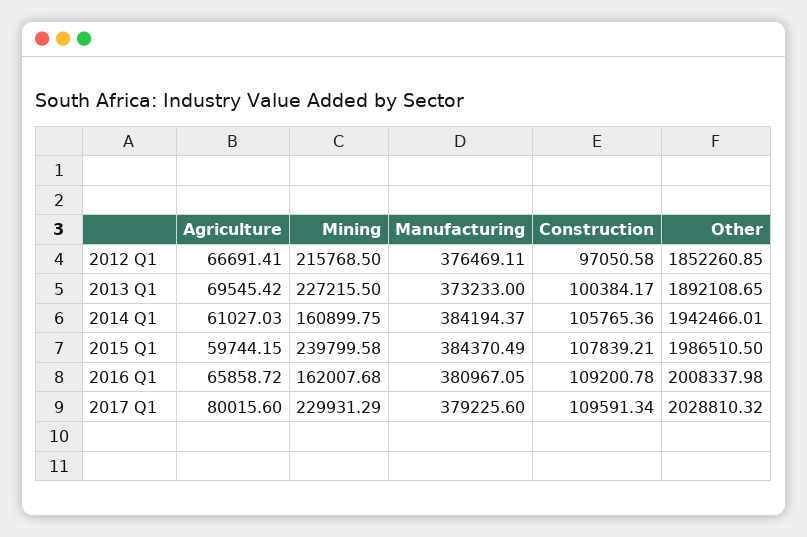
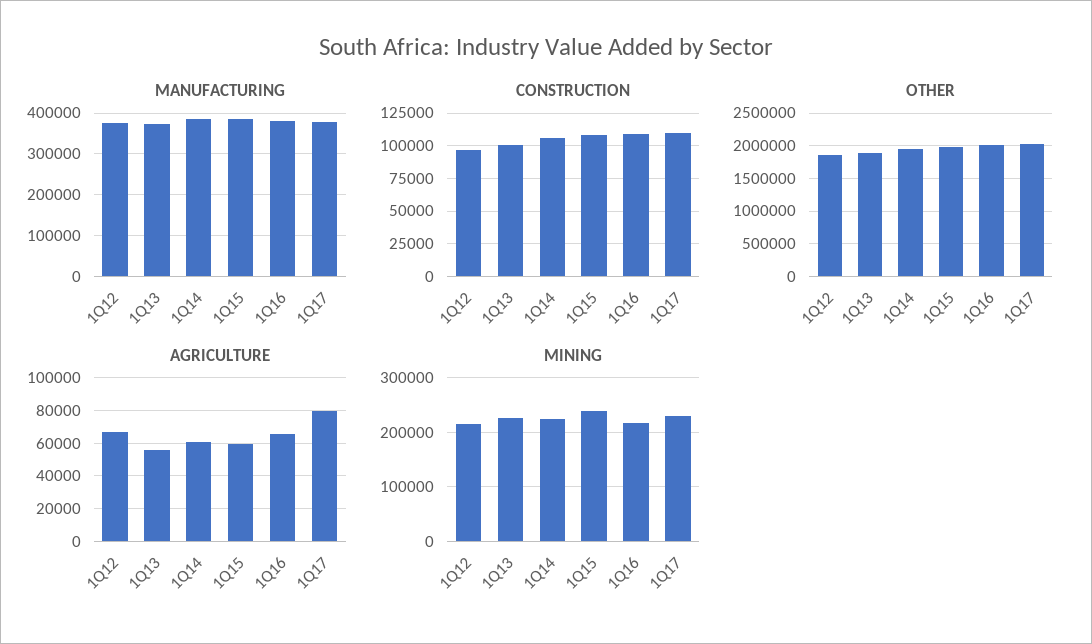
  {
    "Agriculture": {
      "2012 Q1": 66691.41,
-     "2013 Q1": 69545.42,
+     "2013 Q1": 55000,
      "2014 Q1": 61027.03,
      "2015 Q1": 59744.15,
      "2016 Q1": 65858.72,
      "2017 Q1": 80015.6
    },
    "Mining": {
      "2012 Q1": 215768.5,
      "2013 Q1": 227215.5,
-     "2014 Q1": 160899.75,
+     "2014 Q1": 220000,
      "2015 Q1": 239799.58,
-     "2016 Q1": 162007.68,
+     "2016 Q1": 220000,
      "2017 Q1": 229931.29
    },
    "Manufacturing": {
      "2012 Q1": 376469.11,
      "2013 Q1": 373233,
      "2014 Q1": 384194.37,
      "2015 Q1": 384370.49,
      "2016 Q1": 380967.05,
      "2017 Q1": 379225.6
    },
    "Construction": {
      "2012 Q1": 97050.58,
      "2013 Q1": 100384.17,
      "2014 Q1": 105765.36,
      "2015 Q1": 107839.21,
      "2016 Q1": 109200.78,
      "2017 Q1": 109591.34
    },
    "Other": {
      "2012 Q1": 1852260.85,
      "2013 Q1": 1892108.65,
      "2014 Q1": 1942466.01,
      "2015 Q1": 1986510.5,
      "2016 Q1": 2008337.98,
      "2017 Q1": 2028810.32
    }
  }

